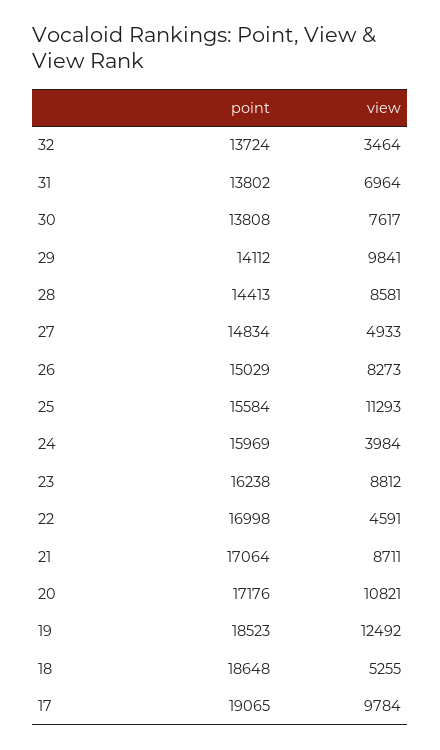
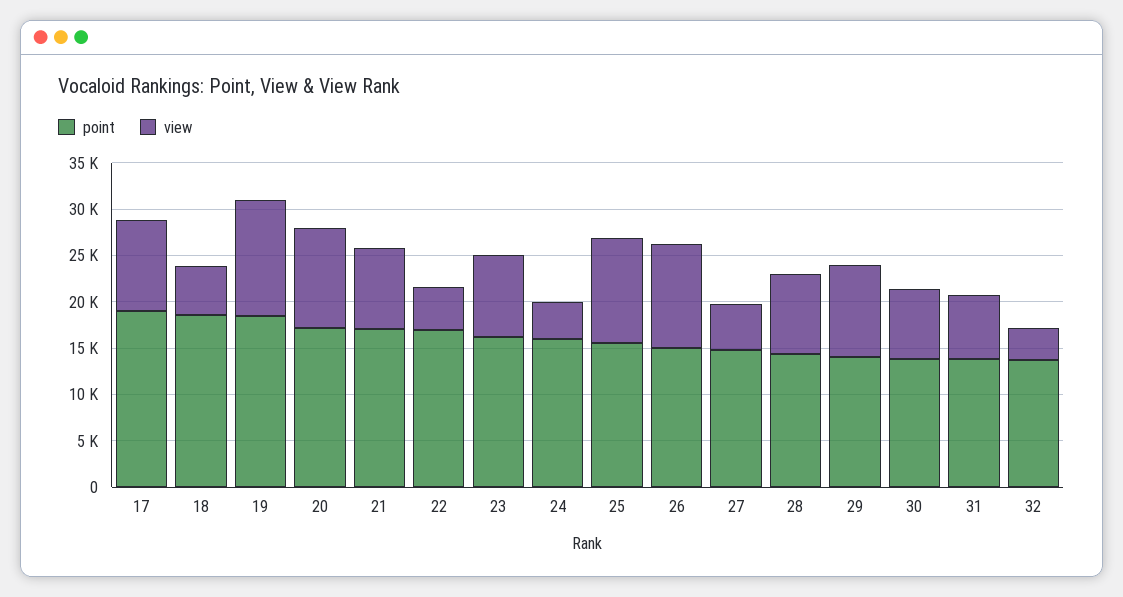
  {
    "point": {
      "32": 13724,
      "31": 13802,
      "30": 13808,
      "29": 14112,
      "28": 14413,
      "27": 14834,
      "26": 15029,
      "25": 15584,
      "24": 15969,
      "23": 16238,
      "22": 16998,
      "21": 17064,
      "20": 17176,
      "19": 18523,
      "18": 18648,
      "17": 19065
    },
    "view": {
      "32": 3464,
      "31": 6964,
      "30": 7617,
      "29": 9841,
      "28": 8581,
      "27": 4933,
-     "26": 8273,
+     "26": 11000,
      "25": 11293,
      "24": 3984,
      "23": 8812,
      "22": 4591,
      "21": 8711,
      "20": 10821,
      "19": 12492,
      "18": 5255,
      "17": 9784
    }
  }

